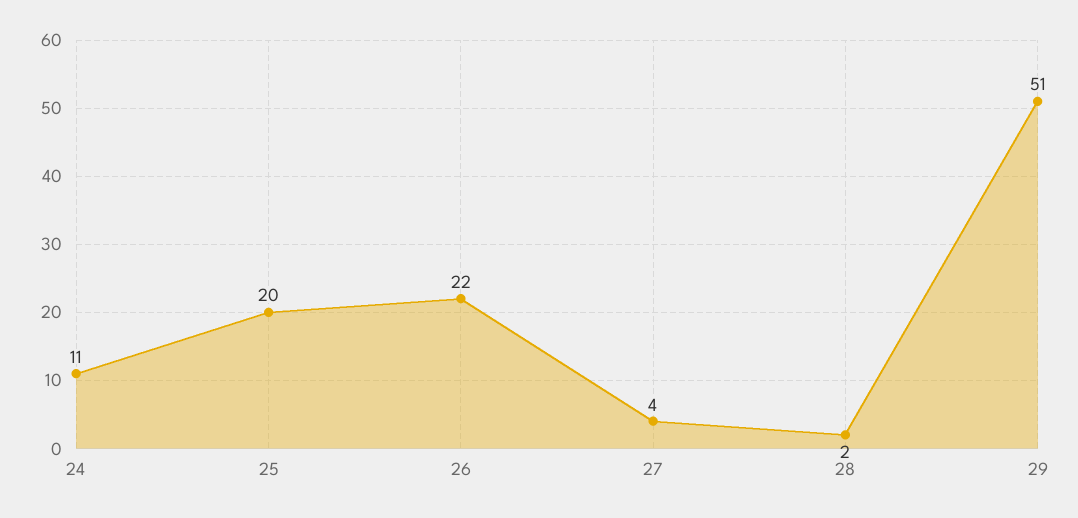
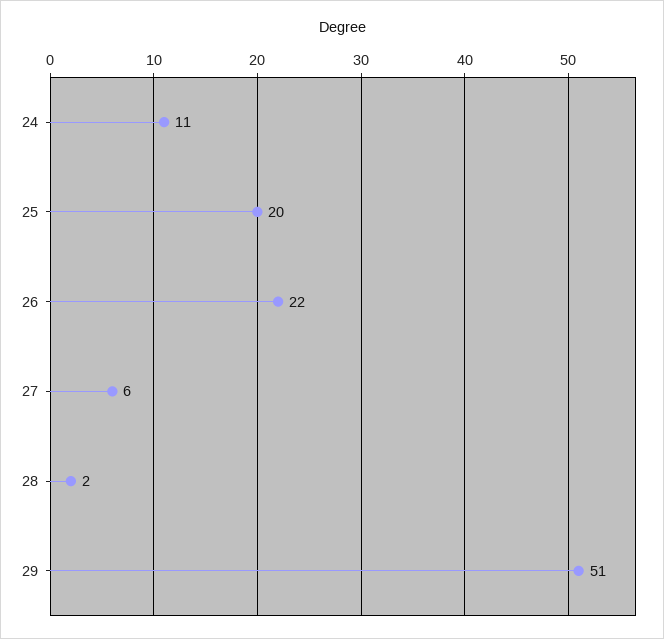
  {
    "24": 11,
    "25": 20,
    "26": 22,
-   "27": 4,
+   "27": 6,
    "28": 2,
    "29": 51
  }

